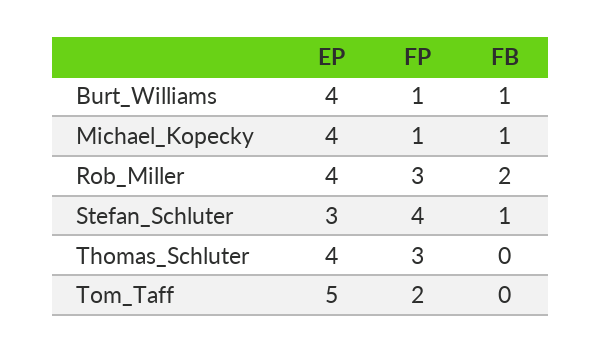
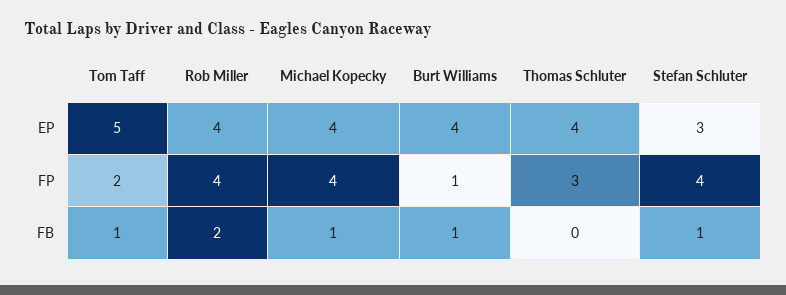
  {
    "EP": {
      "Burt_Williams": 4,
      "Michael_Kopecky": 4,
      "Rob_Miller": 4,
      "Stefan_Schluter": 3,
      "Thomas_Schluter": 4,
      "Tom_Taff": 5
    },
    "FP": {
      "Burt_Williams": 1,
-     "Michael_Kopecky": 1,
+     "Michael_Kopecky": 4,
-     "Rob_Miller": 3,
+     "Rob_Miller": 4,
      "Stefan_Schluter": 4,
      "Thomas_Schluter": 3,
      "Tom_Taff": 2
    },
    "FB": {
      "Burt_Williams": 1,
      "Michael_Kopecky": 1,
      "Rob_Miller": 2,
      "Stefan_Schluter": 1,
      "Thomas_Schluter": 0,
-     "Tom_Taff": 0
+     "Tom_Taff": 1
    }
  }

